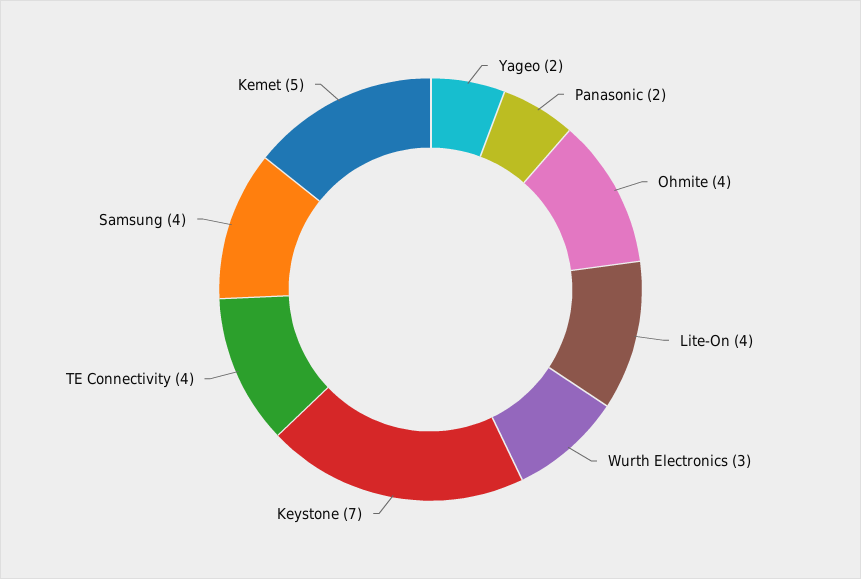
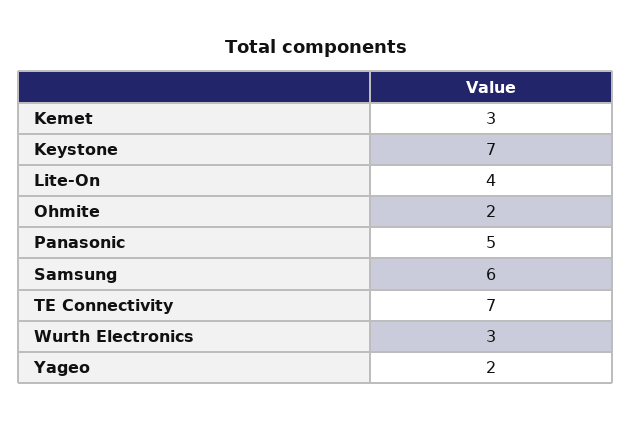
  {
    "Yageo": 2,
-   "Panasonic": 2,
+   "Panasonic": 5,
-   "Ohmite": 4,
+   "Ohmite": 2,
    "Lite-On": 4,
    "Wurth Electronics": 3,
    "Keystone": 7,
-   "TE Connectivity": 4,
+   "TE Connectivity": 7,
-   "Samsung": 4,
+   "Samsung": 6,
-   "Kemet": 5
+   "Kemet": 3
  }

